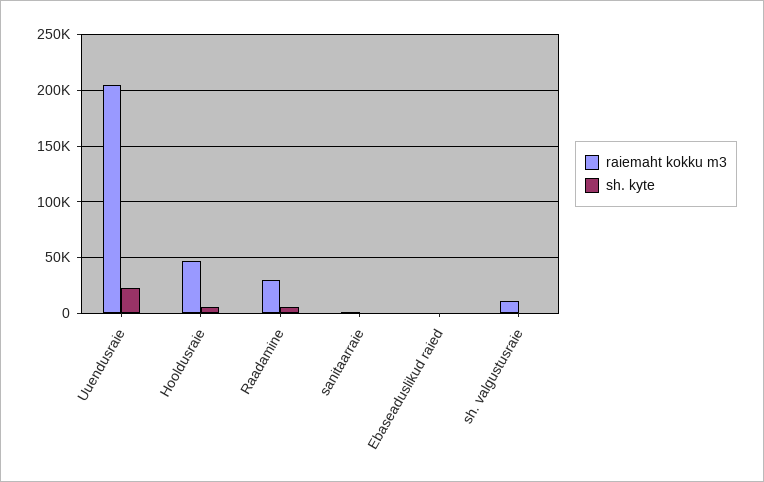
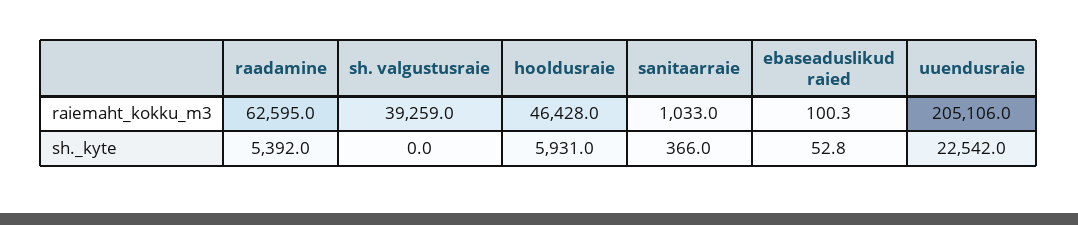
  {
    "raiemaht kokku m3": {
      "Uuendusraie": 205106,
      "Hooldusraie": 46428,
-     "Raadamine": 30000,
+     "Raadamine": 62595,
      "sanitaarraie": 1033,
      "Ebaseaduslikud raied": 100.3,
-     "sh. valgustusraie": 10000
+     "sh. valgustusraie": 39259
    },
    "sh. kyte": {
      "Uuendusraie": 22542,
      "Hooldusraie": 5931,
      "Raadamine": 5392,
      "sanitaarraie": 366,
      "Ebaseaduslikud raied": 52.8,
      "sh. valgustusraie": 0
    }
  }

